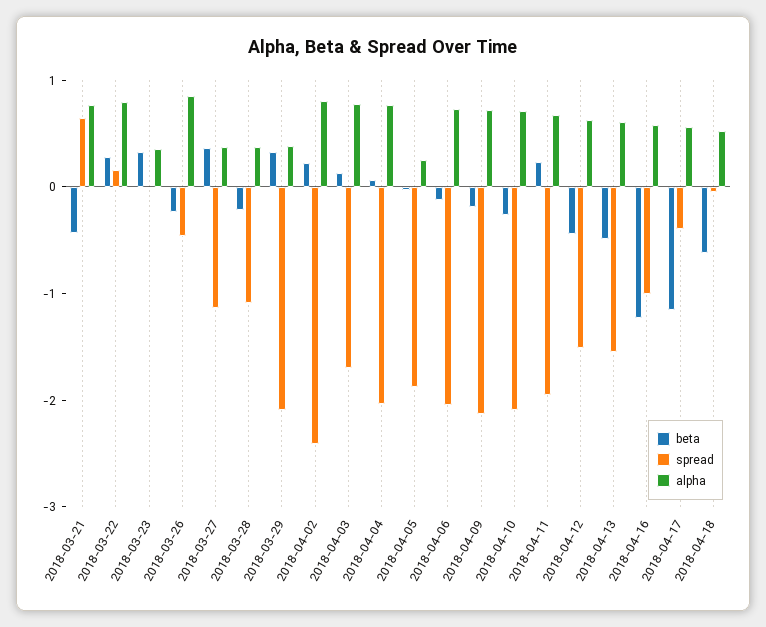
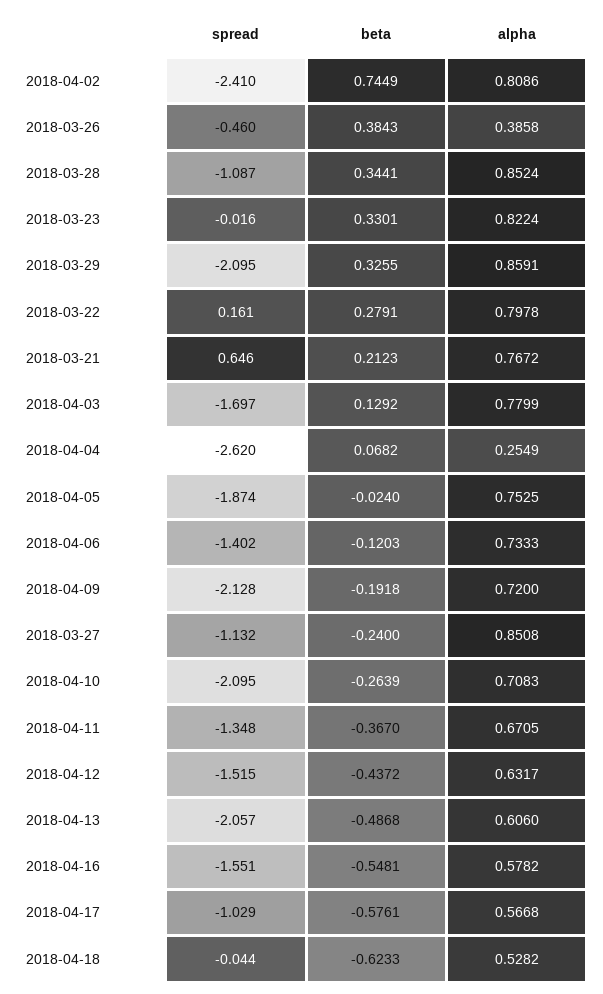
  {
    "beta": {
-     "2018-03-21": -0.4,
+     "2018-03-21": 0.2123,
      "2018-03-22": 0.2791,
      "2018-03-23": 0.3301,
-     "2018-03-26": -0.2,
+     "2018-03-26": 0.3843,
-     "2018-03-27": 0.4,
+     "2018-03-27": -0.24,
-     "2018-03-28": -0.2,
+     "2018-03-28": 0.3441,
      "2018-03-29": 0.3255,
-     "2018-04-02": 0.2,
+     "2018-04-02": 0.7449,
      "2018-04-03": 0.1292,
      "2018-04-04": 0.0682,
      "2018-04-05": -0.024,
      "2018-04-06": -0.1203,
      "2018-04-09": -0.1918,
      "2018-04-10": -0.2639,
-     "2018-04-11": 0.2,
+     "2018-04-11": -0.367,
      "2018-04-12": -0.4372,
      "2018-04-13": -0.4868,
-     "2018-04-16": -1.2,
+     "2018-04-16": -0.5481,
-     "2018-04-17": -1.2,
+     "2018-04-17": -0.5761,
      "2018-04-18": -0.6233
    },
    "spread": {
      "2018-03-21": 0.646,
      "2018-03-22": 0.161,
      "2018-03-23": -0.016,
      "2018-03-26": -0.46,
      "2018-03-27": -1.132,
      "2018-03-28": -1.087,
      "2018-03-29": -2.095,
      "2018-04-02": -2.41,
      "2018-04-03": -1.697,
-     "2018-04-04": -2,
+     "2018-04-04": -2.62,
      "2018-04-05": -1.874,
-     "2018-04-06": -2,
+     "2018-04-06": -1.402,
      "2018-04-09": -2.128,
      "2018-04-10": -2.095,
-     "2018-04-11": -2,
+     "2018-04-11": -1.348,
      "2018-04-12": -1.515,
-     "2018-04-13": -1.6,
+     "2018-04-13": -2.057,
-     "2018-04-16": -1,
+     "2018-04-16": -1.551,
-     "2018-04-17": -0.4,
+     "2018-04-17": -1.029,
      "2018-04-18": -0.044
    },
    "alpha": {
      "2018-03-21": 0.7672,
      "2018-03-22": 0.7978,
-     "2018-03-23": 0.4,
+     "2018-03-23": 0.8224,
-     "2018-03-26": 0.8,
+     "2018-03-26": 0.3858,
-     "2018-03-27": 0.4,
+     "2018-03-27": 0.8508,
-     "2018-03-28": 0.4,
+     "2018-03-28": 0.8524,
-     "2018-03-29": 0.4,
+     "2018-03-29": 0.8591,
      "2018-04-02": 0.8086,
      "2018-04-03": 0.7799,
-     "2018-04-04": 0.8,
+     "2018-04-04": 0.2549,
-     "2018-04-05": 0.2,
+     "2018-04-05": 0.7525,
      "2018-04-06": 0.7333,
      "2018-04-09": 0.72,
      "2018-04-10": 0.7083,
      "2018-04-11": 0.6705,
      "2018-04-12": 0.6317,
      "2018-04-13": 0.606,
      "2018-04-16": 0.5782,
      "2018-04-17": 0.5668,
      "2018-04-18": 0.5282
    }
  }

